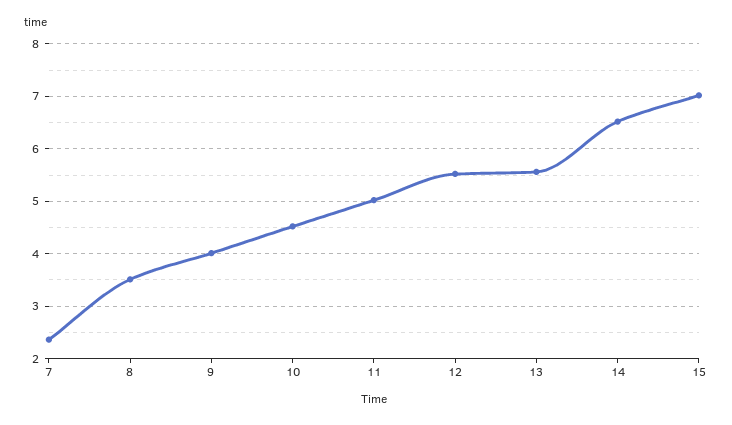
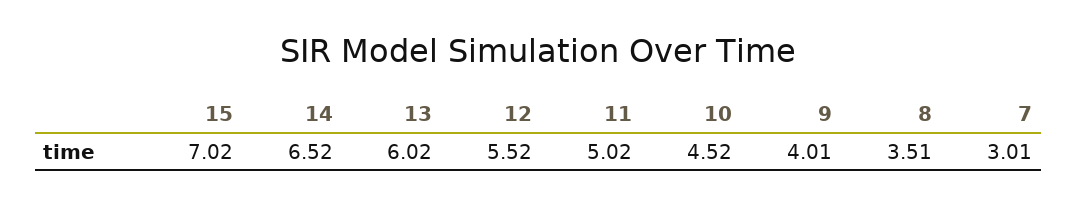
  {
-   "7": 2.4,
+   "7": 3.01,
    "8": 3.51,
    "9": 4.01,
    "10": 4.52,
    "11": 5.02,
    "12": 5.52,
-   "13": 5.6,
+   "13": 6.02,
    "14": 6.52,
    "15": 7.02
  }

